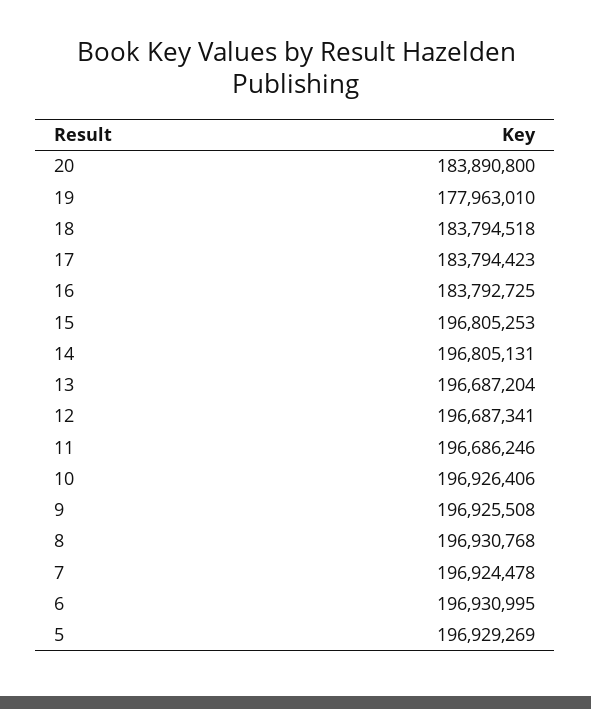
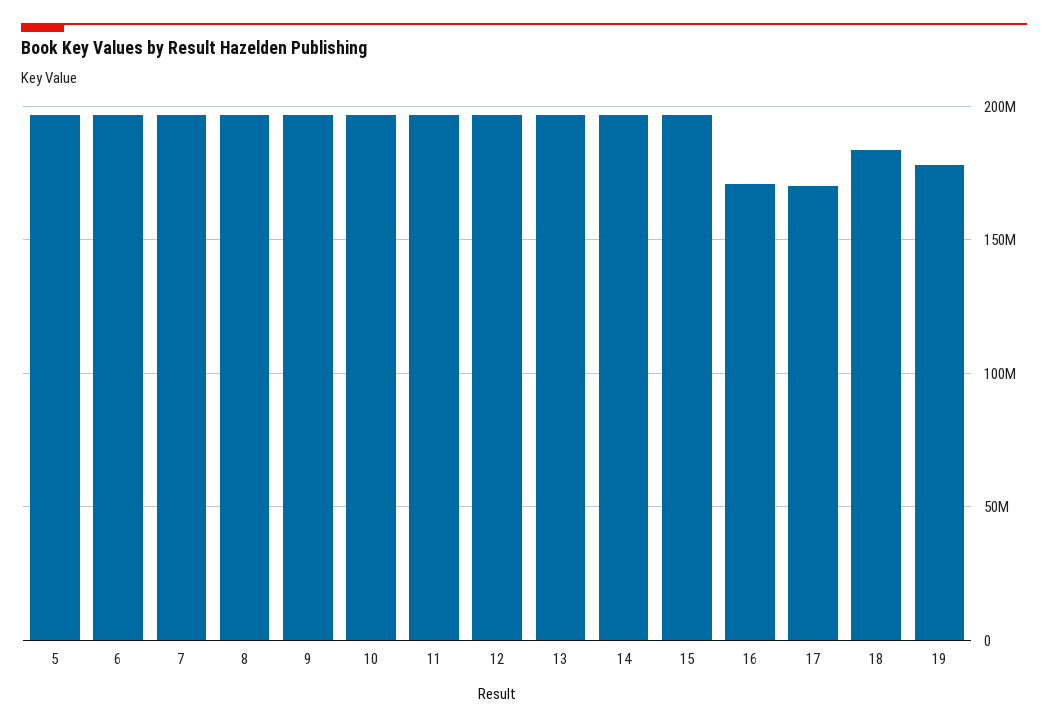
  {
-   "20": 183890800,
    "19": 177963010,
    "18": 183794518,
-   "17": 183794423,
+   "17": 170000000,
-   "16": 183792725,
+   "16": 170000000,
    "15": 196805253,
    "14": 196805131,
    "13": 196687204,
    "12": 196687341,
    "11": 196686246,
    "10": 196926406,
    "9": 196925508,
    "8": 196930768,
    "7": 196924478,
    "6": 196930995,
    "5": 196929269
  }

